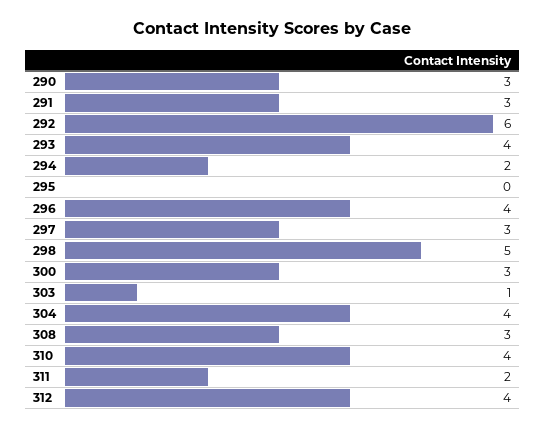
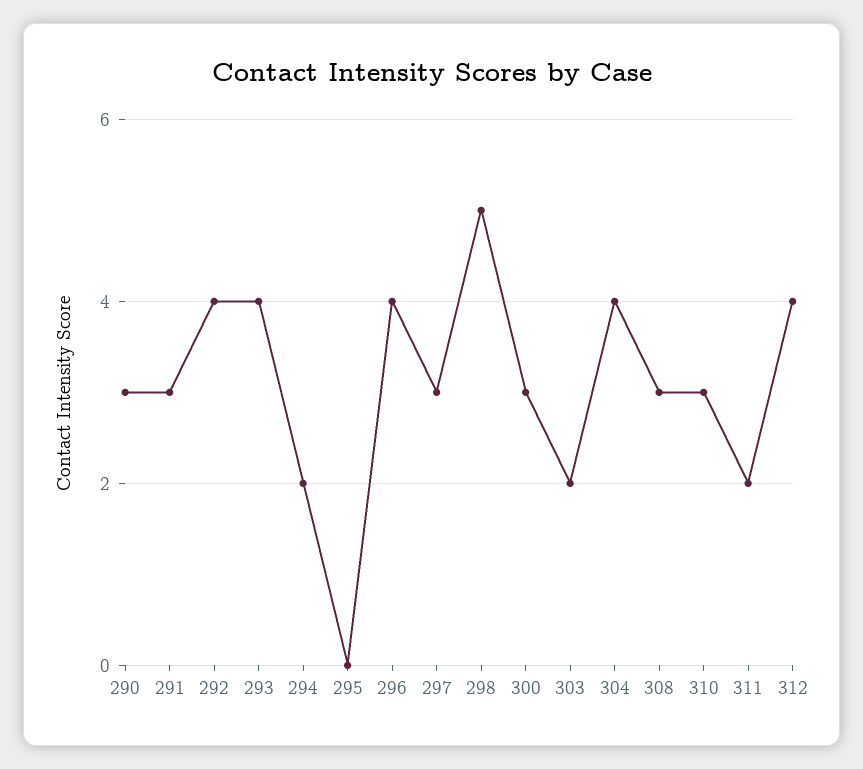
  {
    "290": 3,
    "291": 3,
-   "292": 6,
+   "292": 4,
    "293": 4,
    "294": 2,
    "295": 0,
    "296": 4,
    "297": 3,
    "298": 5,
    "300": 3,
-   "303": 1,
+   "303": 2,
    "304": 4,
    "308": 3,
-   "310": 4,
+   "310": 3,
    "311": 2,
    "312": 4
  }

